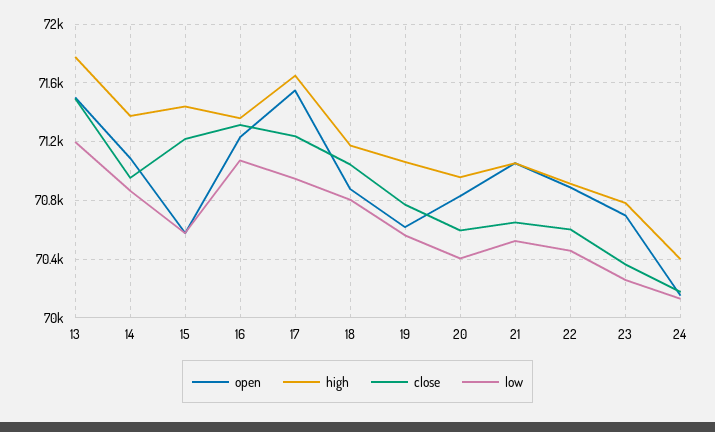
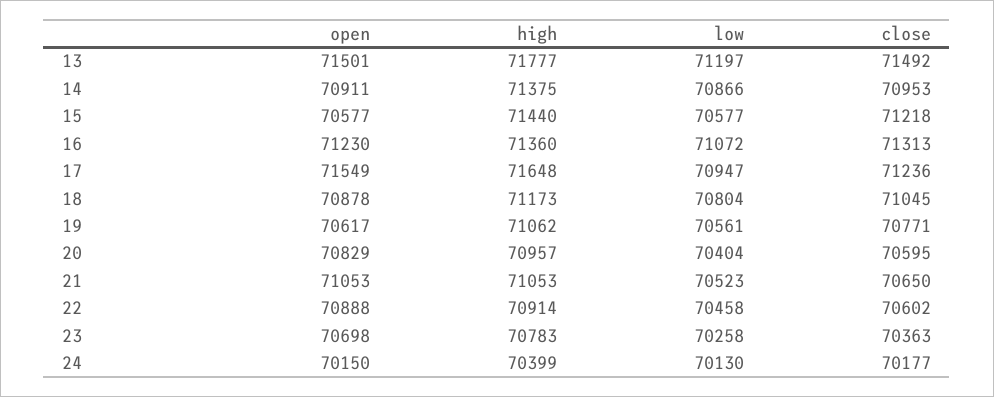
  {
    "open": {
      "13": 71501,
-     "14": 71100,
+     "14": 70911,
      "15": 70577,
      "16": 71230,
      "17": 71549,
      "18": 70878,
      "19": 70617,
      "20": 70829,
      "21": 71053,
      "22": 70888,
      "23": 70698,
      "24": 70150
    },
    "high": {
      "13": 71777,
      "14": 71375,
      "15": 71440,
      "16": 71360,
      "17": 71648,
      "18": 71173,
      "19": 71062,
      "20": 70957,
      "21": 71053,
      "22": 70914,
      "23": 70783,
      "24": 70399
    },
    "close": {
      "13": 71492,
      "14": 70953,
      "15": 71218,
      "16": 71313,
      "17": 71236,
      "18": 71045,
      "19": 70771,
      "20": 70595,
      "21": 70650,
      "22": 70602,
      "23": 70363,
      "24": 70177
    },
    "low": {
      "13": 71197,
      "14": 70866,
      "15": 70577,
      "16": 71072,
      "17": 70947,
      "18": 70804,
      "19": 70561,
      "20": 70404,
      "21": 70523,
      "22": 70458,
      "23": 70258,
      "24": 70130
    }
  }

